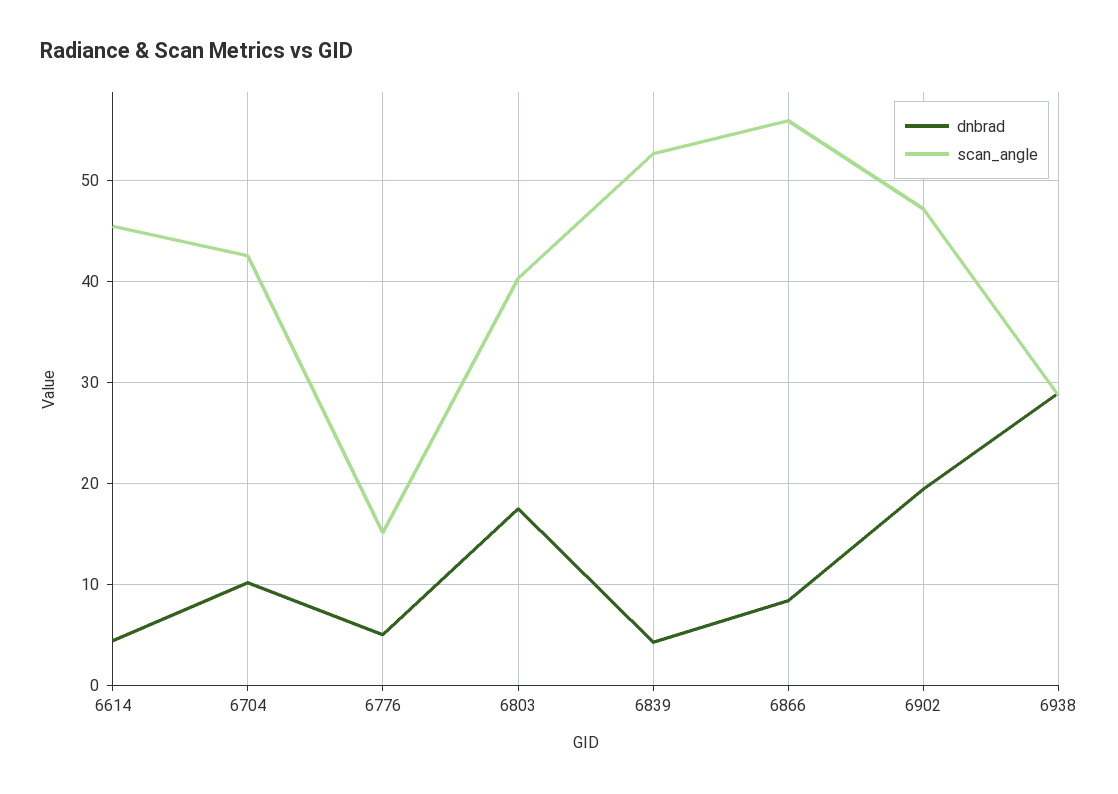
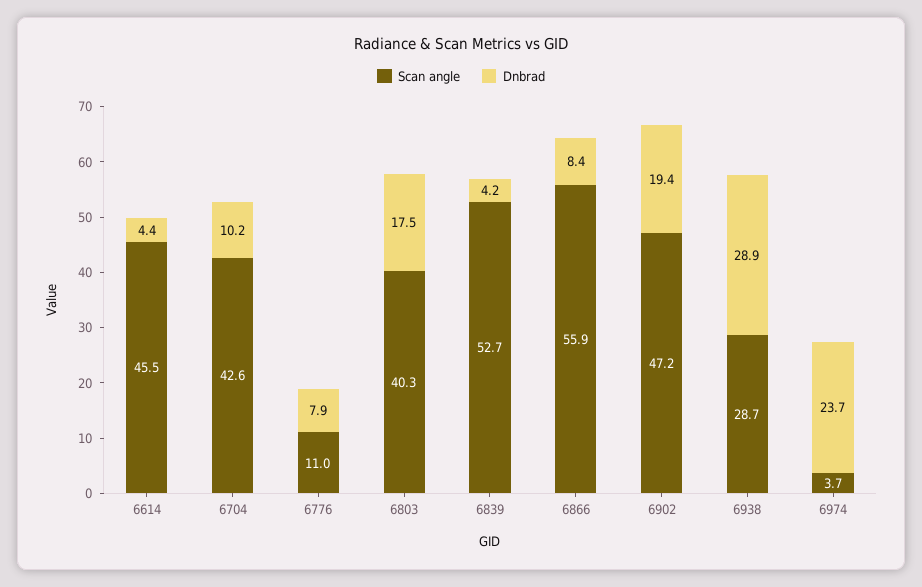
  {
    "dnbrad": {
      "6614": 4.4,
      "6704": 10.2,
-     "6776": 5,
+     "6776": 7.9,
      "6803": 17.5,
      "6839": 4.2,
      "6866": 8.4,
      "6902": 19.4,
-     "6938": 28.9
+     "6938": 28.9,
+     "6974": 23.7
    },
    "scan_angle": {
      "6614": 45.5,
      "6704": 42.6,
-     "6776": 15,
+     "6776": 11,
      "6803": 40.3,
      "6839": 52.7,
      "6866": 55.9,
      "6902": 47.2,
-     "6938": 28.7
+     "6938": 28.7,
+     "6974": 3.7
    }
  }

